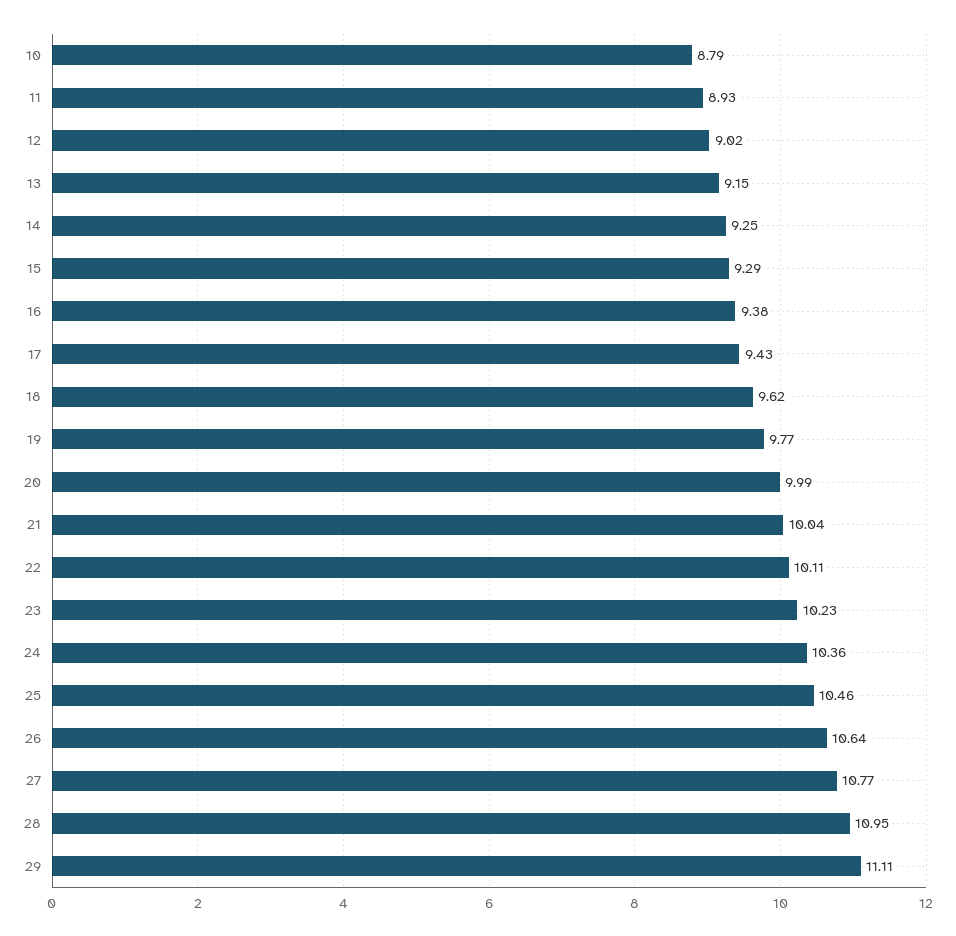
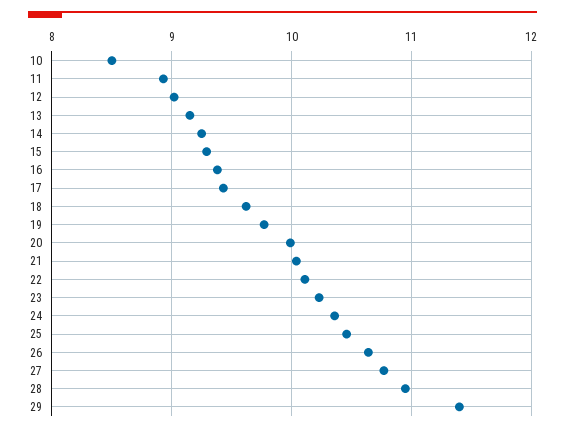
  {
-   "10": 8.79,
+   "10": 8.5,
    "11": 8.93,
    "12": 9.02,
    "13": 9.15,
    "14": 9.25,
    "15": 9.29,
    "16": 9.38,
    "17": 9.43,
    "18": 9.62,
    "19": 9.77,
    "20": 9.99,
    "21": 10.04,
    "22": 10.11,
    "23": 10.23,
    "24": 10.36,
    "25": 10.46,
    "26": 10.64,
    "27": 10.77,
    "28": 10.95,
-   "29": 11.11
+   "29": 11.4
  }

